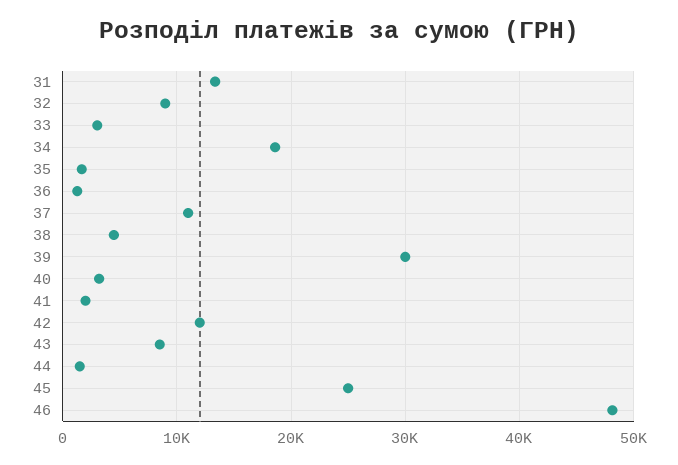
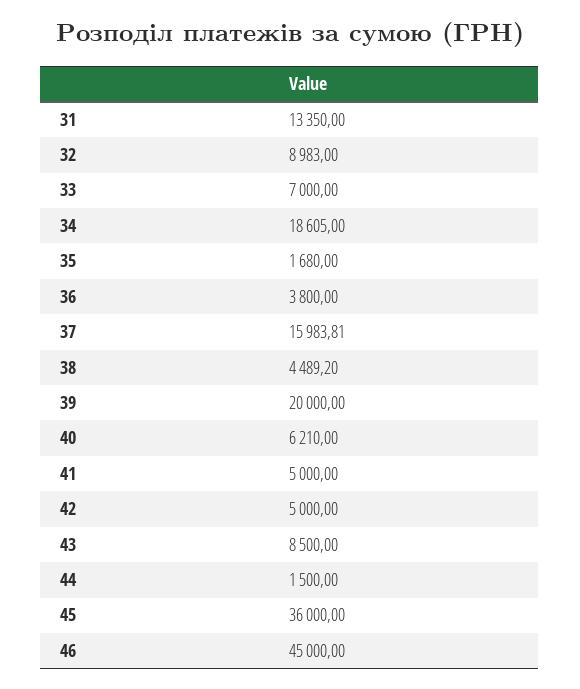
  {
    "31": 13350,
    "32": 8983,
-   "33": 3000,
+   "33": 7000,
    "34": 18605,
    "35": 1680,
-   "36": 1000,
+   "36": 3800,
-   "37": 11000,
+   "37": 15983.81,
    "38": 4489.2,
-   "39": 30000,
+   "39": 20000,
-   "40": 3000,
+   "40": 6210,
-   "41": 2000,
+   "41": 5000,
-   "42": 12000,
+   "42": 5000,
    "43": 8500,
    "44": 1500,
-   "45": 25000,
+   "45": 36000,
-   "46": 48000
+   "46": 45000
  }

